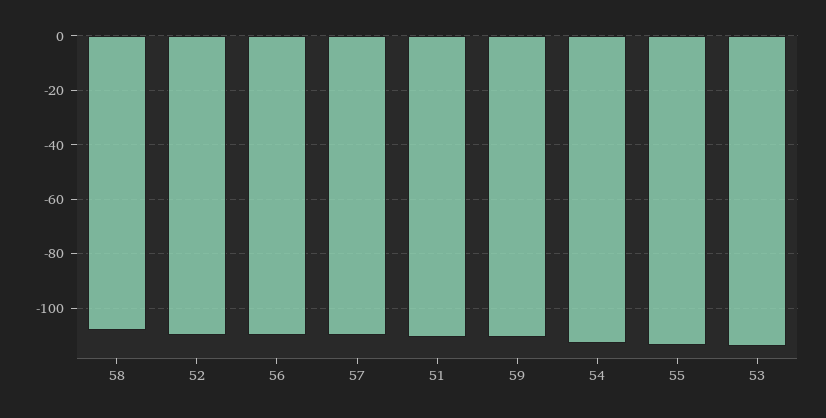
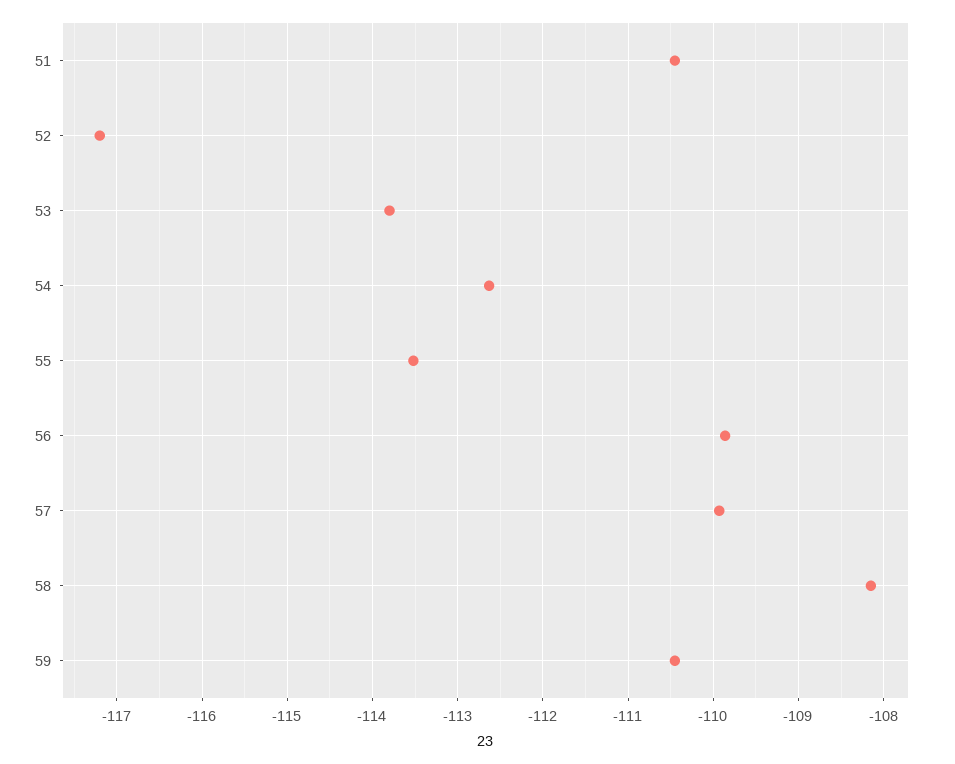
  {
    "58": -108.2,
-   "52": -110,
+   "52": -117.2,
    "56": -109.9,
    "57": -109.9,
    "51": -110.5,
    "59": -110.5,
    "54": -112.6,
    "55": -113.5,
    "53": -113.8
  }

